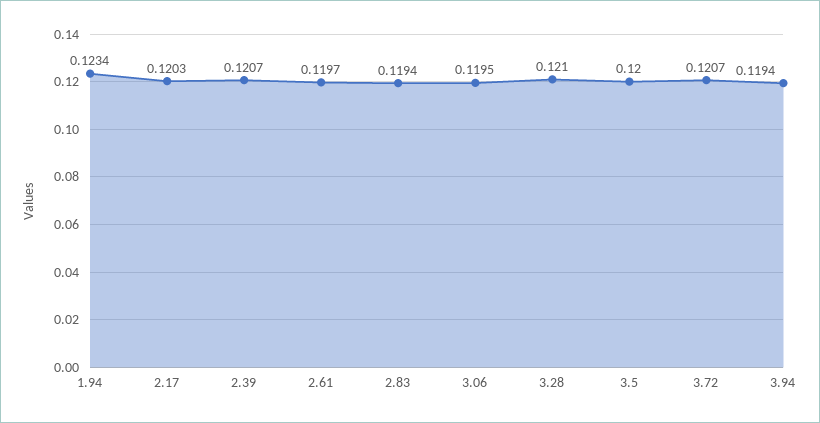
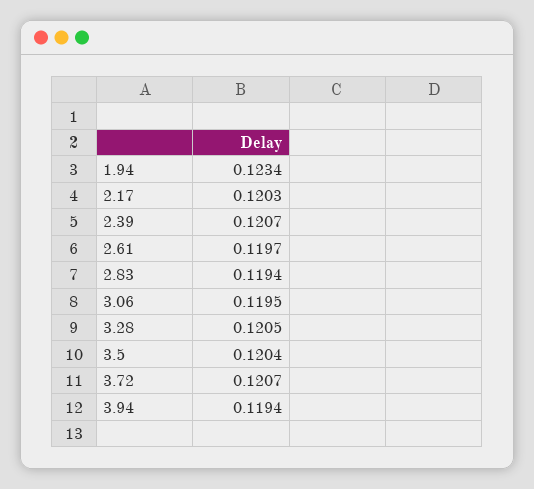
  {
    "1.94": 0.1234,
    "2.17": 0.1203,
    "2.39": 0.1207,
    "2.61": 0.1197,
    "2.83": 0.1194,
    "3.06": 0.1195,
-   "3.28": 0.121,
+   "3.28": 0.1205,
-   "3.5": 0.12,
+   "3.5": 0.1204,
    "3.72": 0.1207,
    "3.94": 0.1194
  }

